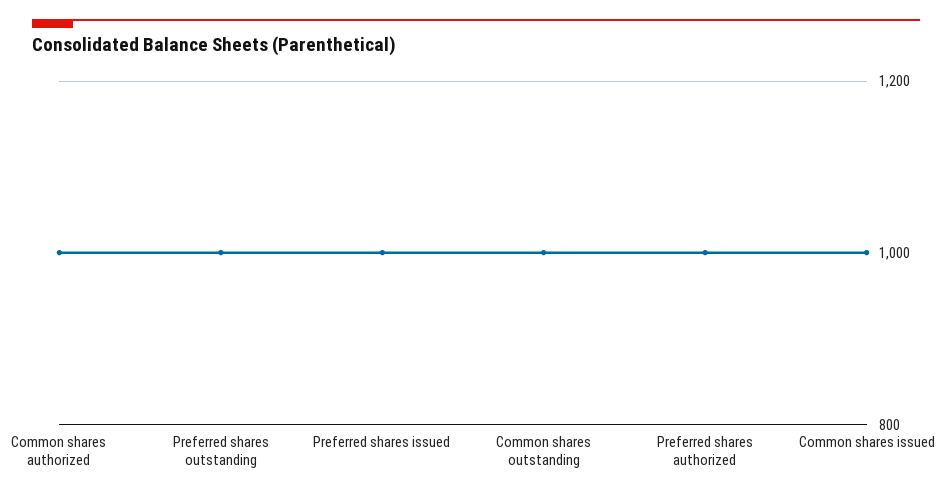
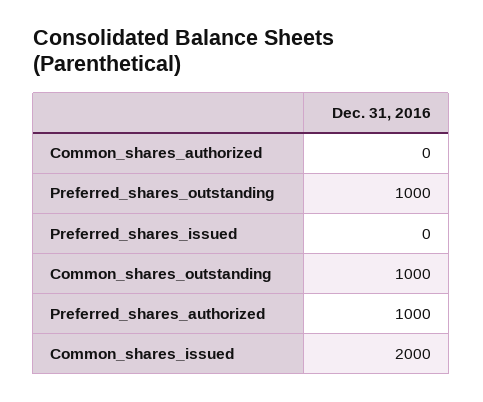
  {
-   "Common shares authorized": 1000,
+   "Common shares authorized": 0,
    "Preferred shares outstanding": 1000,
-   "Preferred shares issued": 1000,
+   "Preferred shares issued": 0,
    "Common shares outstanding": 1000,
    "Preferred shares authorized": 1000,
-   "Common shares issued": 1000
+   "Common shares issued": 2000
  }

